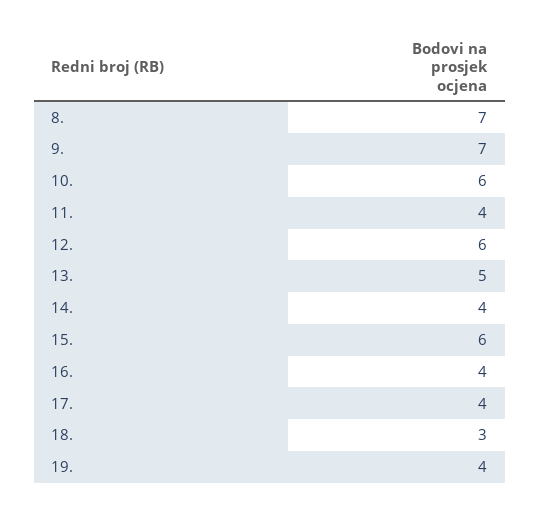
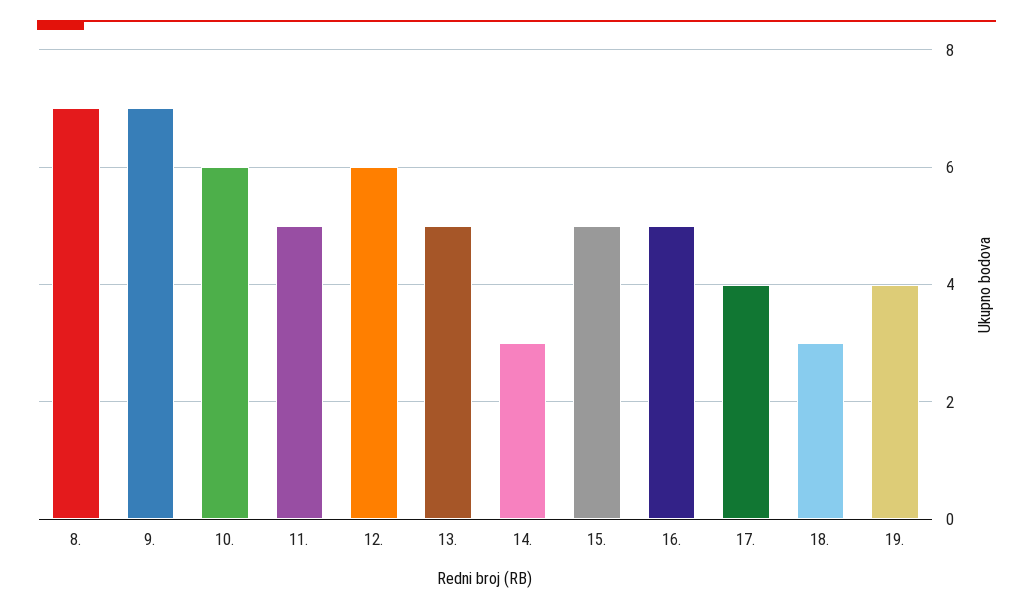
  {
    "8.": 7,
    "9.": 7,
    "10.": 6,
-   "11.": 4,
+   "11.": 5,
    "12.": 6,
    "13.": 5,
-   "14.": 4,
+   "14.": 3,
-   "15.": 6,
+   "15.": 5,
-   "16.": 4,
+   "16.": 5,
    "17.": 4,
    "18.": 3,
    "19.": 4
  }

